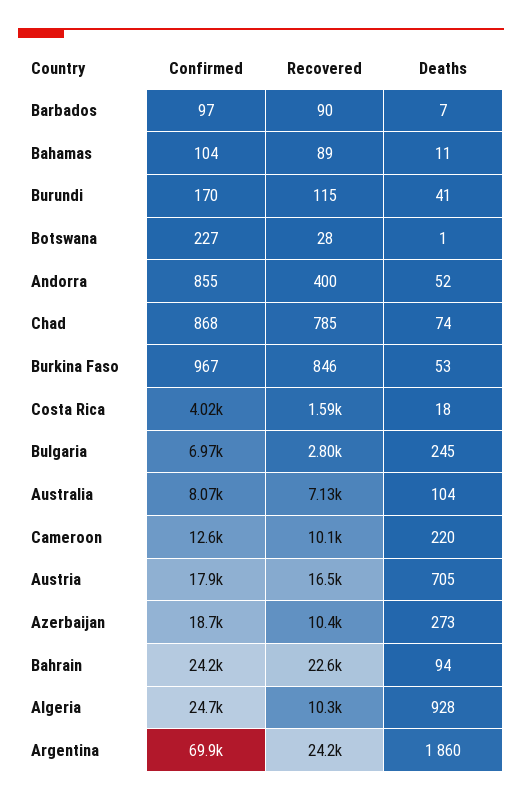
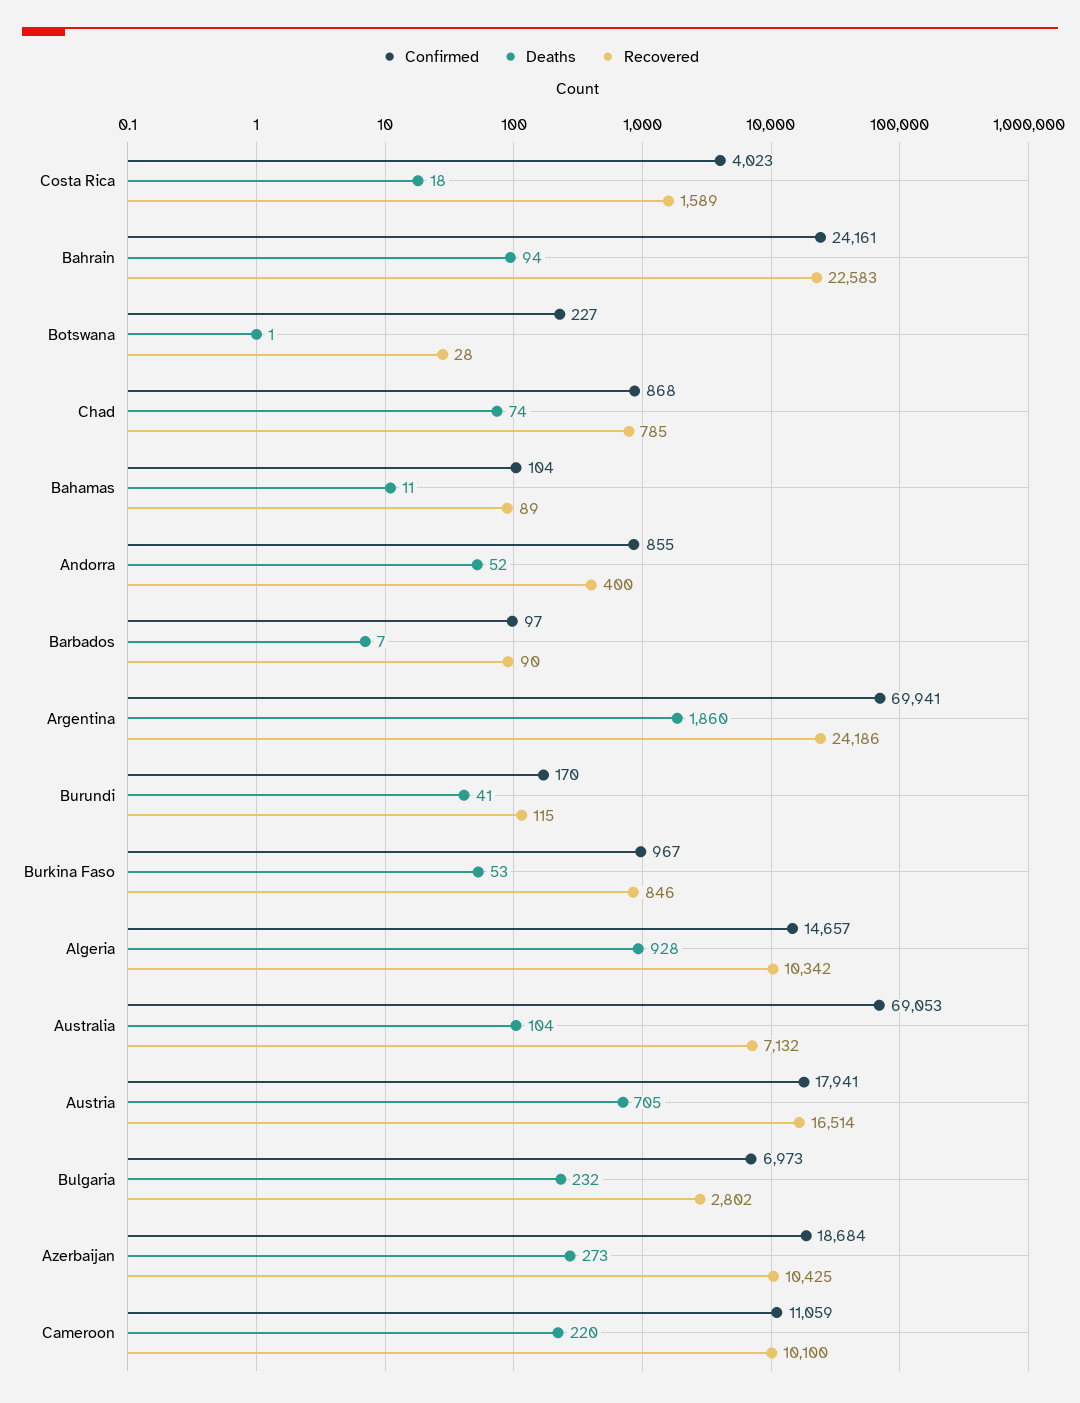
  {
    "Confirmed": {
      "Barbados": 97,
      "Bahamas": 104,
      "Burundi": 170,
      "Botswana": 227,
      "Andorra": 855,
      "Chad": 868,
      "Burkina Faso": 967,
      "Costa Rica": 4023,
      "Bulgaria": 6973,
-     "Australia": 8070,
+     "Australia": 69053,
-     "Cameroon": 12600,
+     "Cameroon": 11059,
      "Austria": 17941,
      "Azerbaijan": 18684,
      "Bahrain": 24161,
-     "Algeria": 24700,
+     "Algeria": 14657,
      "Argentina": 69941
    },
    "Recovered": {
      "Barbados": 90,
      "Bahamas": 89,
      "Burundi": 115,
      "Botswana": 28,
      "Andorra": 400,
      "Chad": 785,
      "Burkina Faso": 846,
      "Costa Rica": 1589,
      "Bulgaria": 2802,
      "Australia": 7132,
      "Cameroon": 10100,
      "Austria": 16514,
      "Azerbaijan": 10425,
      "Bahrain": 22583,
      "Algeria": 10342,
      "Argentina": 24186
    },
    "Deaths": {
      "Barbados": 7,
      "Bahamas": 11,
      "Burundi": 41,
      "Botswana": 1,
      "Andorra": 52,
      "Chad": 74,
      "Burkina Faso": 53,
      "Costa Rica": 18,
-     "Bulgaria": 245,
+     "Bulgaria": 232,
      "Australia": 104,
      "Cameroon": 220,
      "Austria": 705,
      "Azerbaijan": 273,
      "Bahrain": 94,
      "Algeria": 928,
      "Argentina": 1860
    }
  }

